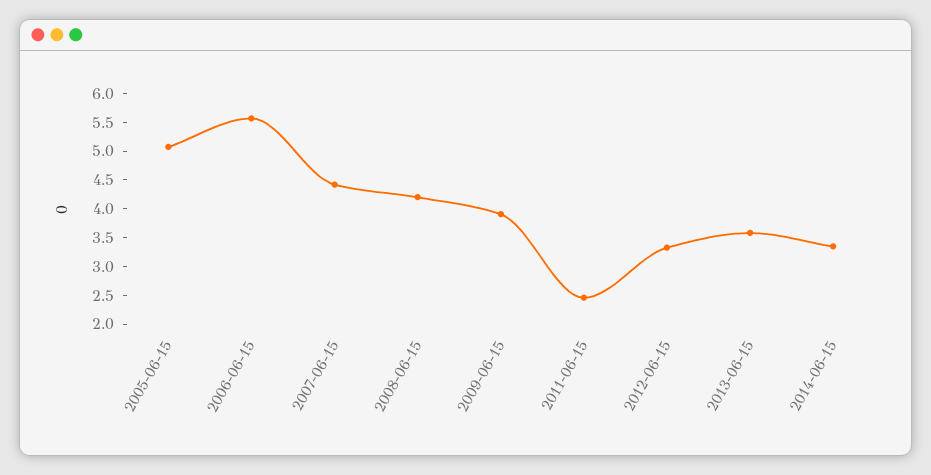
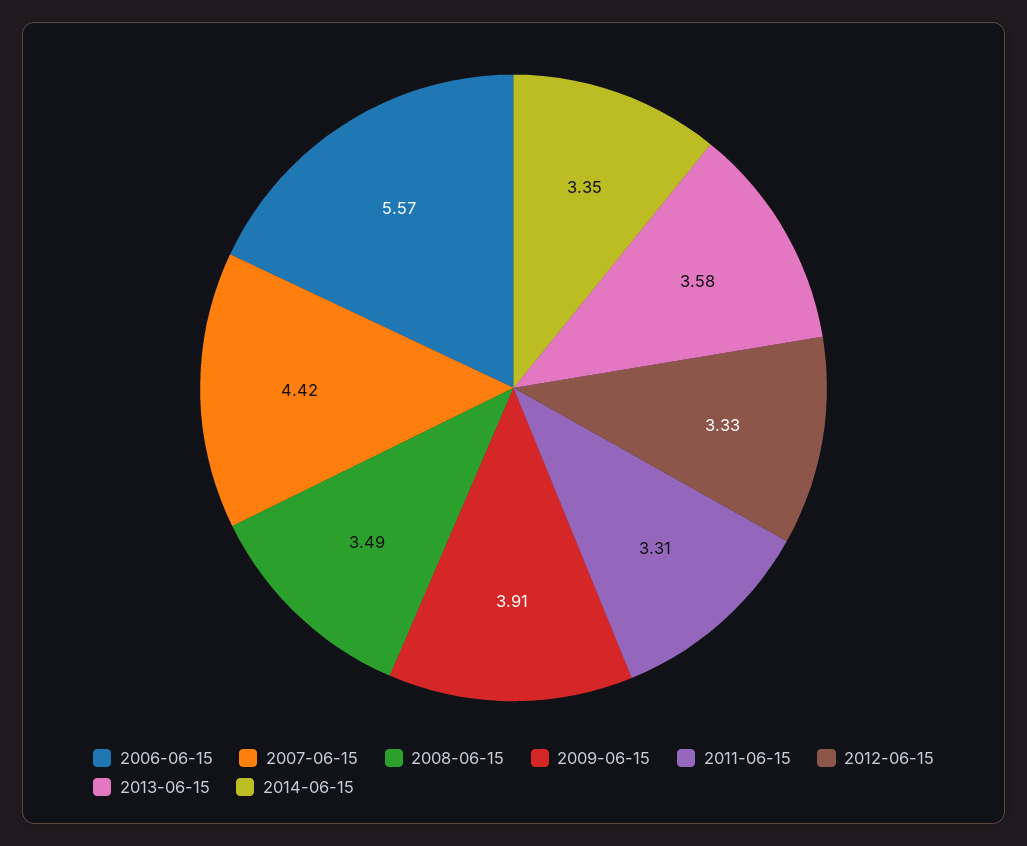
  {
-   "2005-06-15": 5,
    "2006-06-15": 5.57,
    "2007-06-15": 4.42,
-   "2008-06-15": 4.25,
+   "2008-06-15": 3.49,
    "2009-06-15": 3.91,
-   "2011-06-15": 2.5,
+   "2011-06-15": 3.31,
    "2012-06-15": 3.33,
    "2013-06-15": 3.58,
    "2014-06-15": 3.35
  }

